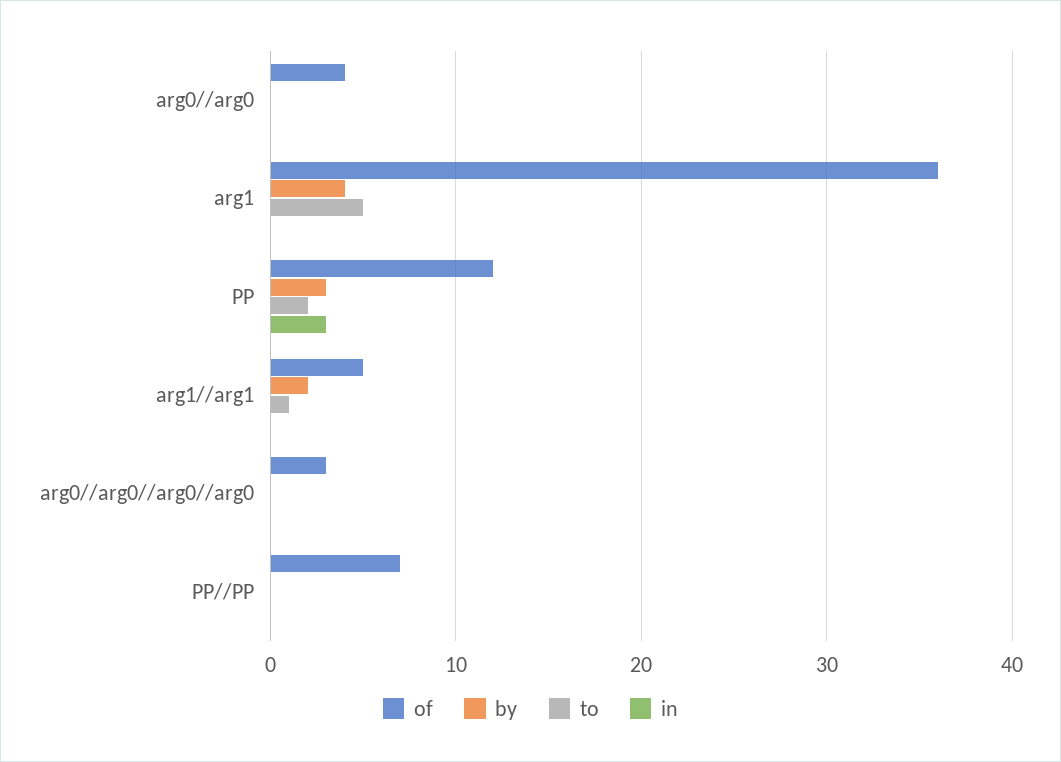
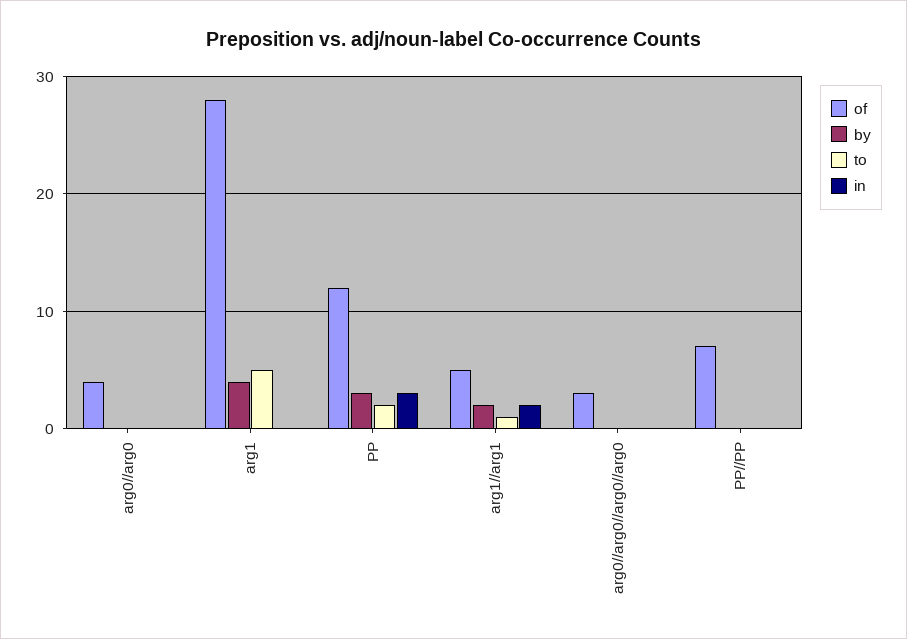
  {
    "of": {
      "arg0//arg0": 4,
-     "arg1": 36,
+     "arg1": 28,
      "PP": 12,
      "arg1//arg1": 5,
      "arg0//arg0//arg0//arg0": 3,
      "PP//PP": 7
    },
    "by": {
      "arg0//arg0": 0,
      "arg1": 4,
      "PP": 3,
      "arg1//arg1": 2,
      "arg0//arg0//arg0//arg0": 0,
      "PP//PP": 0
    },
    "to": {
      "arg0//arg0": 0,
      "arg1": 5,
      "PP": 2,
      "arg1//arg1": 1,
      "arg0//arg0//arg0//arg0": 0,
      "PP//PP": 0
    },
    "in": {
      "arg0//arg0": 0,
      "arg1": 0,
      "PP": 3,
-     "arg1//arg1": 0,
+     "arg1//arg1": 2,
      "arg0//arg0//arg0//arg0": 0,
      "PP//PP": 0
    }
  }

